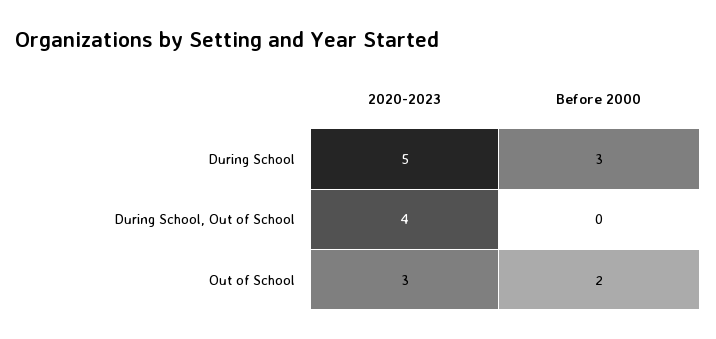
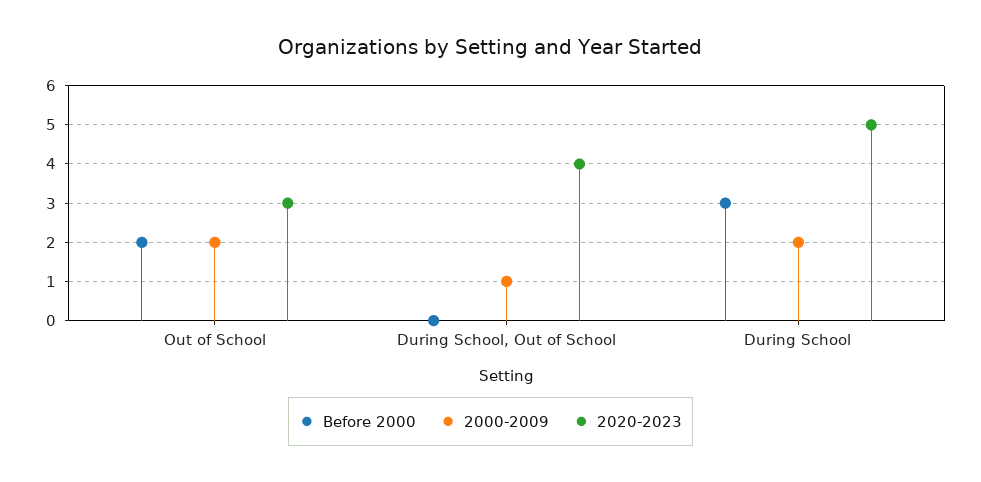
  {
    "2020-2023": {
      "During School": 5,
      "During School, Out of School": 4,
      "Out of School": 3
    },
    "Before 2000": {
      "During School": 3,
      "During School, Out of School": 0,
      "Out of School": 2
-   }
+   },
+   "2000-2009": {
+     "Out of School": 2,
+     "During School, Out of School": 1,
+     "During School": 2
+   }
  }

